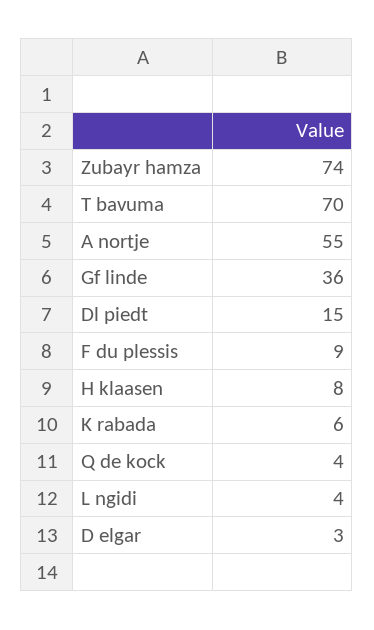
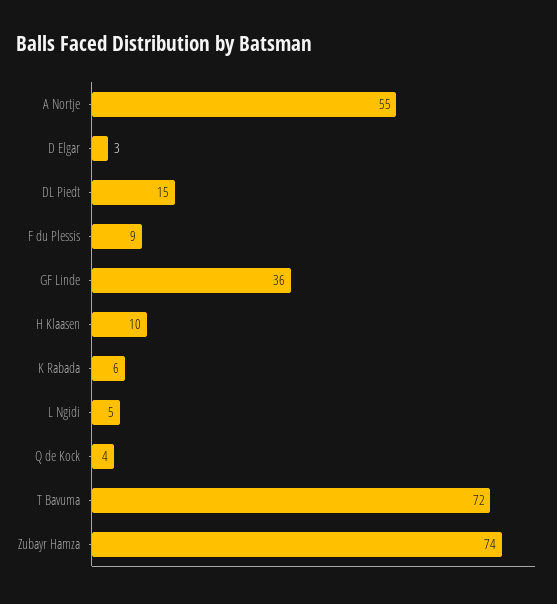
  {
    "Zubayr hamza": 74,
-   "T bavuma": 70,
+   "T bavuma": 72,
    "A nortje": 55,
    "Gf linde": 36,
    "Dl piedt": 15,
    "F du plessis": 9,
-   "H klaasen": 8,
+   "H klaasen": 10,
    "K rabada": 6,
    "Q de kock": 4,
-   "L ngidi": 4,
+   "L ngidi": 5,
    "D elgar": 3
  }

